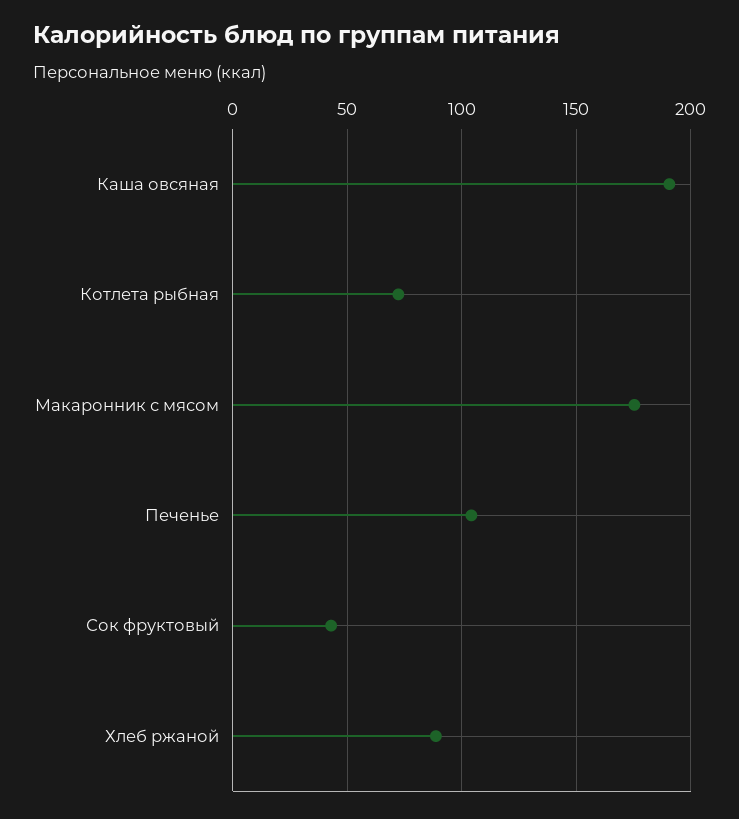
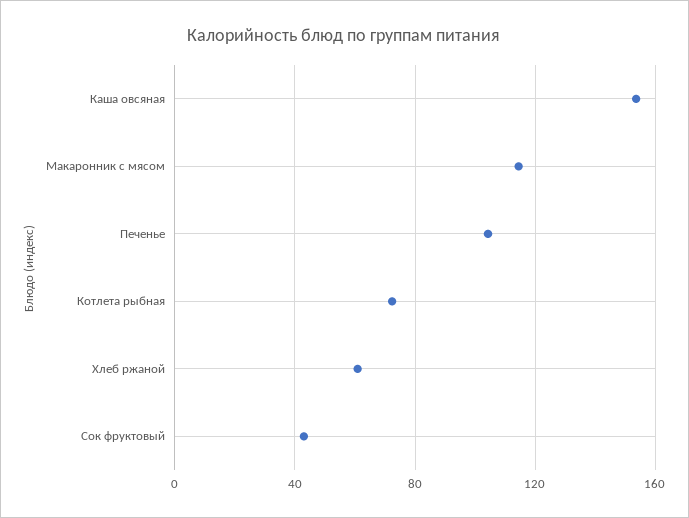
  {
-   "Каша овсяная": 190,
+   "Каша овсяная": 155,
    "Котлета рыбная": 70,
-   "Макаронник с мясом": 175,
+   "Макаронник с мясом": 115,
    "Печенье": 105,
    "Сок фруктовый": 45,
-   "Хлеб ржаной": 90
+   "Хлеб ржаной": 60
  }

